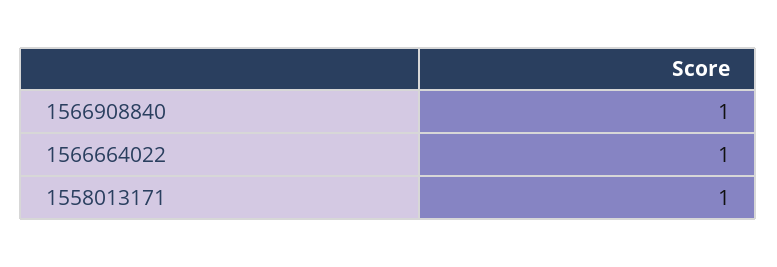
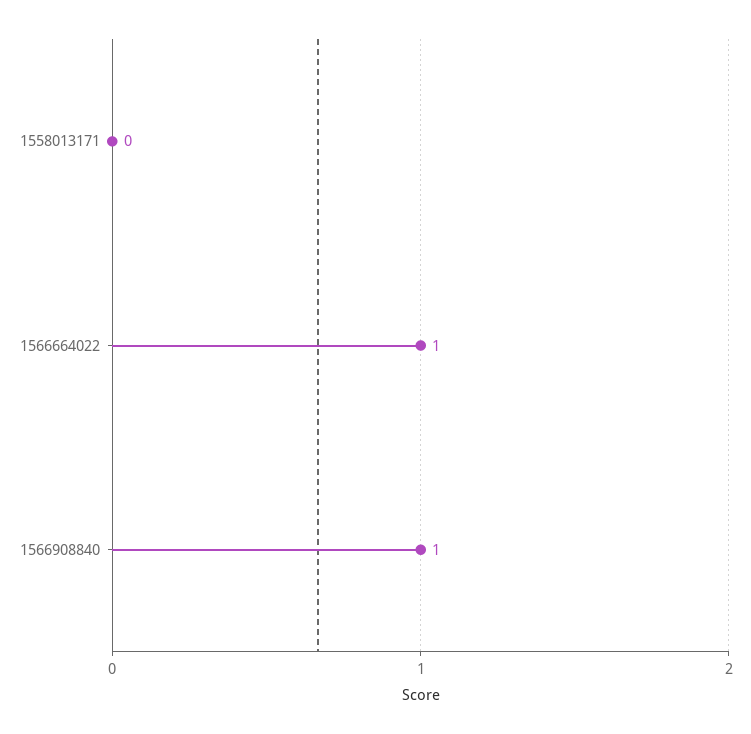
  {
    "1566908840": 1,
    "1566664022": 1,
-   "1558013171": 1
+   "1558013171": 0
  }

